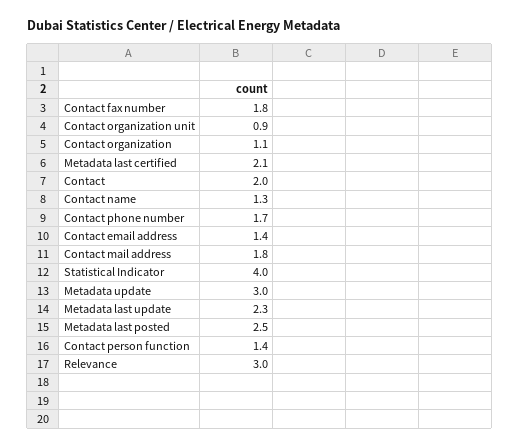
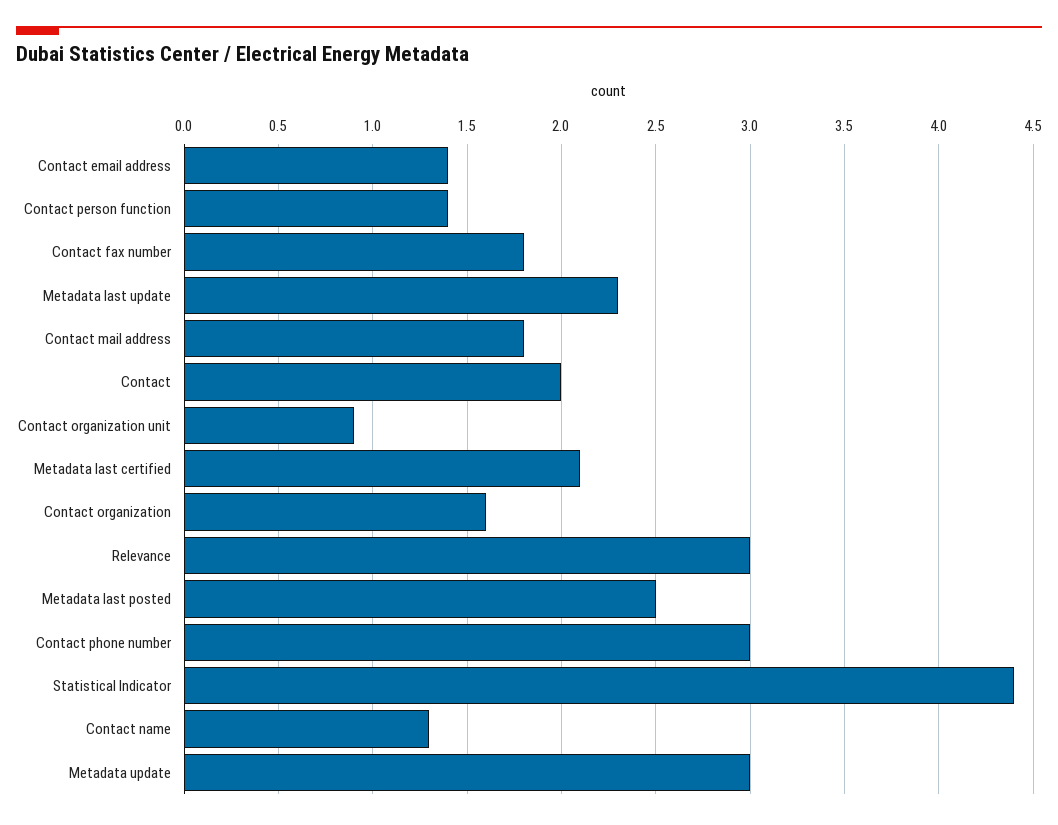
  {
    "Contact fax number": 1.8,
    "Contact organization unit": 0.9,
-   "Contact organization": 1.1,
+   "Contact organization": 1.6,
    "Metadata last certified": 2.1,
    "Contact": 2,
    "Contact name": 1.3,
-   "Contact phone number": 1.7,
+   "Contact phone number": 3,
    "Contact email address": 1.4,
    "Contact mail address": 1.8,
-   "Statistical Indicator": 4,
+   "Statistical Indicator": 4.4,
    "Metadata update": 3,
    "Metadata last update": 2.3,
    "Metadata last posted": 2.5,
    "Contact person function": 1.4,
    "Relevance": 3
  }

